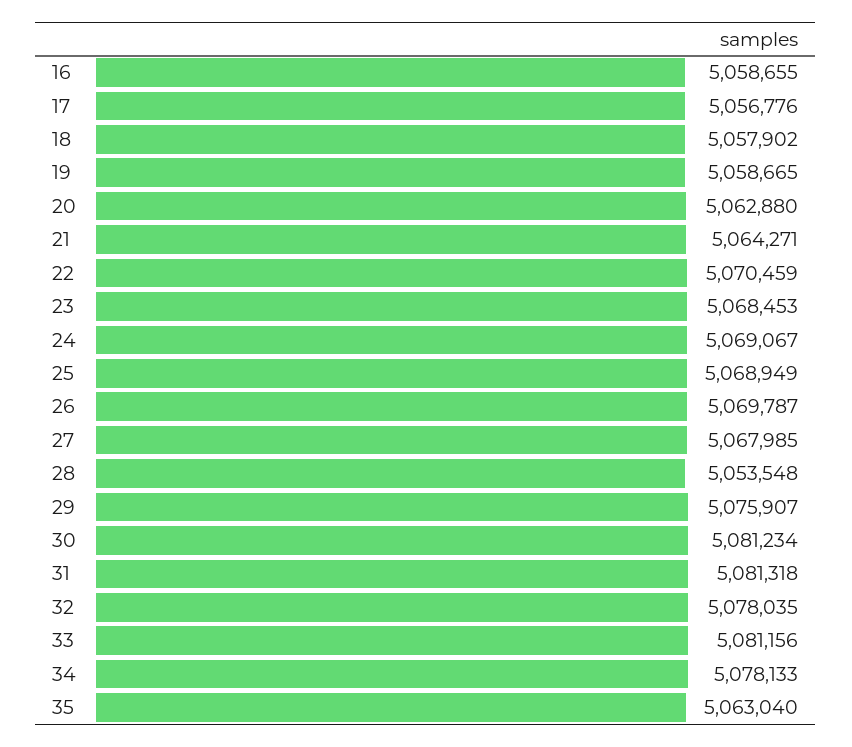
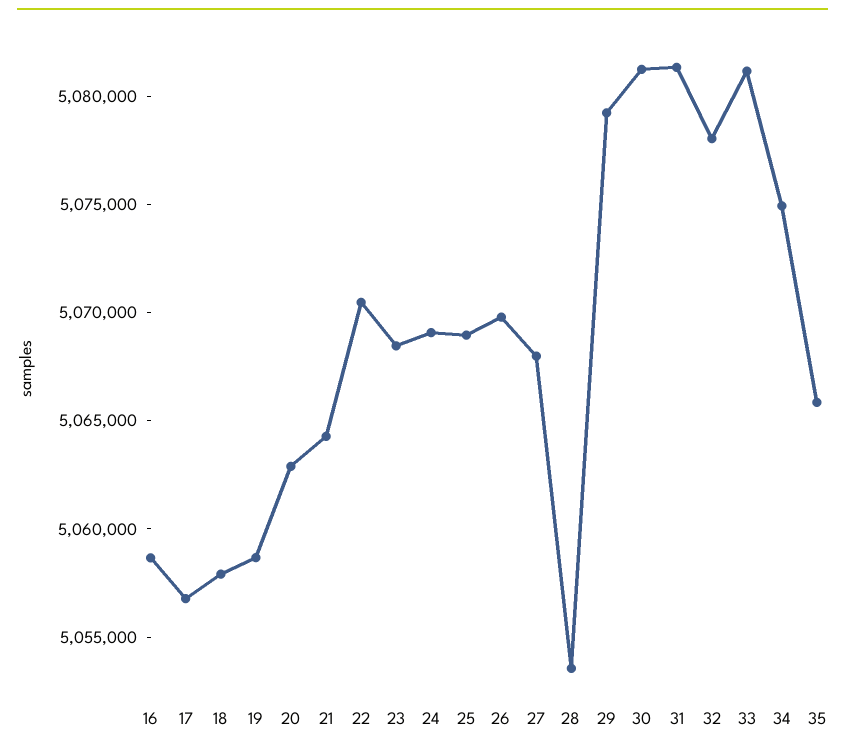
  {
    "16": 5058655,
    "17": 5056776,
    "18": 5057902,
    "19": 5058665,
    "20": 5062880,
    "21": 5064271,
    "22": 5070459,
    "23": 5068453,
    "24": 5069067,
    "25": 5068949,
    "26": 5069787,
    "27": 5067985,
    "28": 5053548,
-   "29": 5075907,
+   "29": 5079000,
    "30": 5081234,
    "31": 5081318,
    "32": 5078035,
    "33": 5081156,
-   "34": 5078133,
+   "34": 5075000,
-   "35": 5063040
+   "35": 5066000
  }

